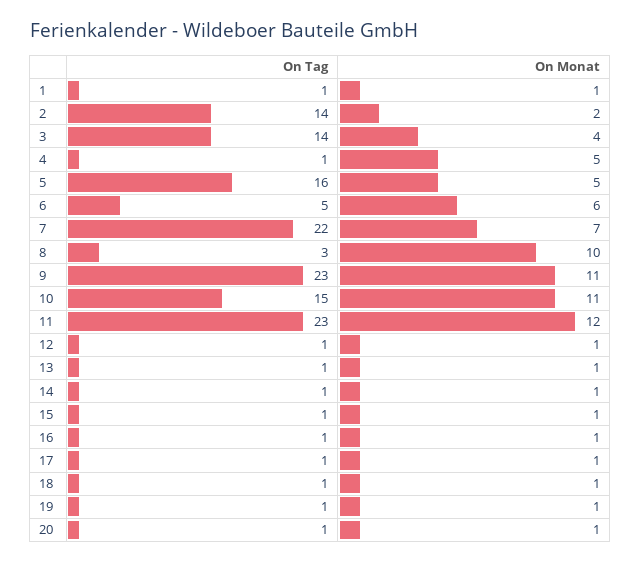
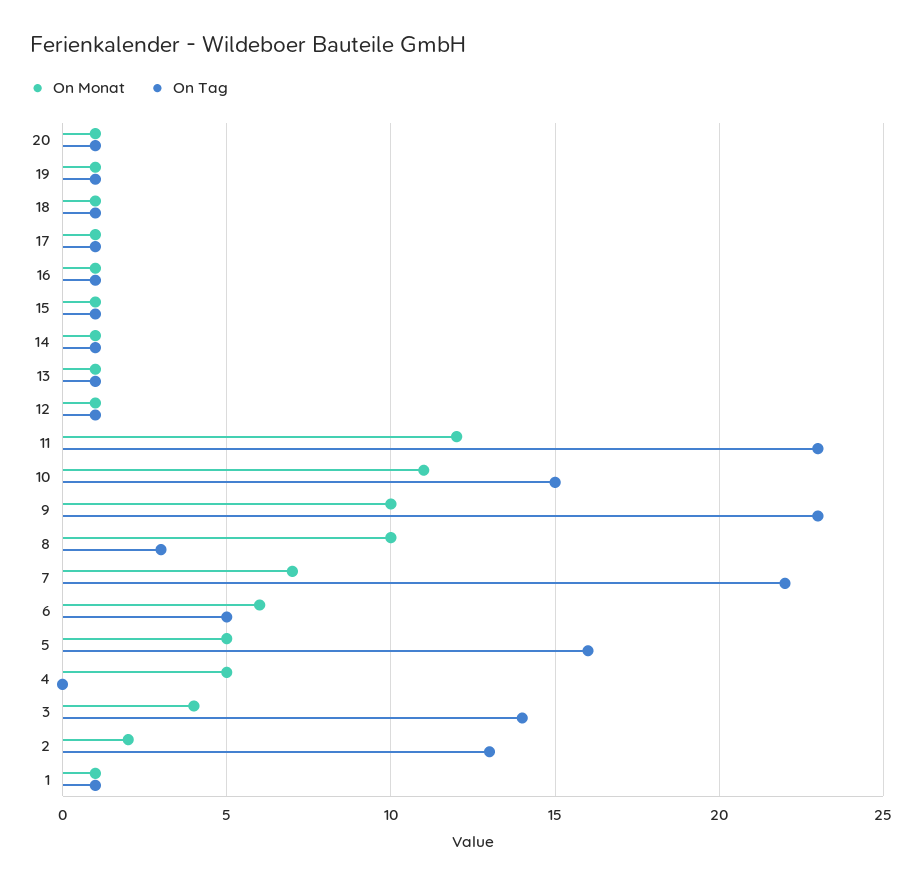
  {
    "On Tag": {
      "1": 1,
-     "2": 14,
+     "2": 13,
      "3": 14,
-     "4": 1,
+     "4": 0,
      "5": 16,
      "6": 5,
      "7": 22,
      "8": 3,
      "9": 23,
      "10": 15,
      "11": 23,
      "12": 1,
      "13": 1,
      "14": 1,
      "15": 1,
      "16": 1,
      "17": 1,
      "18": 1,
      "19": 1,
      "20": 1
    },
    "On Monat": {
      "1": 1,
      "2": 2,
      "3": 4,
      "4": 5,
      "5": 5,
      "6": 6,
      "7": 7,
      "8": 10,
-     "9": 11,
+     "9": 10,
      "10": 11,
      "11": 12,
      "12": 1,
      "13": 1,
      "14": 1,
      "15": 1,
      "16": 1,
      "17": 1,
      "18": 1,
      "19": 1,
      "20": 1
    }
  }

